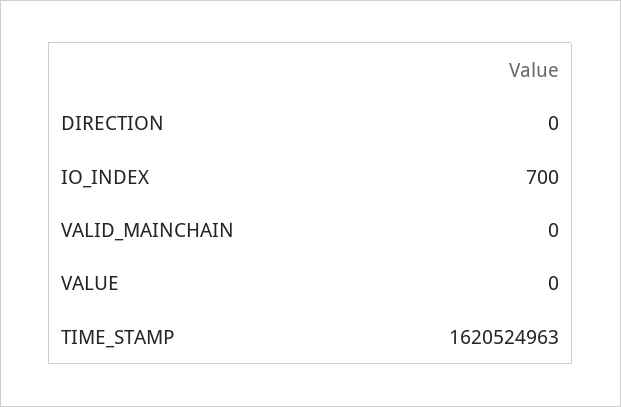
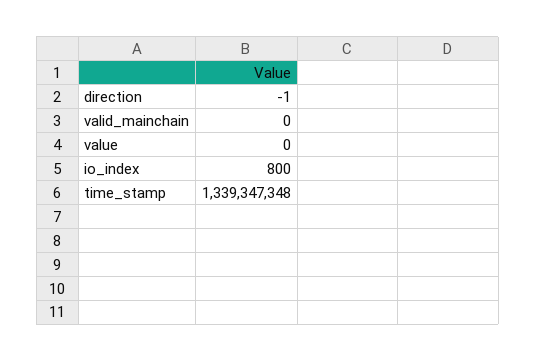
  {
-   "DIRECTION": 0,
+   "DIRECTION": -1,
-   "IO_INDEX": 700,
+   "IO_INDEX": 800,
    "VALID_MAINCHAIN": 0,
    "VALUE": 0,
-   "TIME_STAMP": 1620524963
+   "TIME_STAMP": 1339347348
  }

